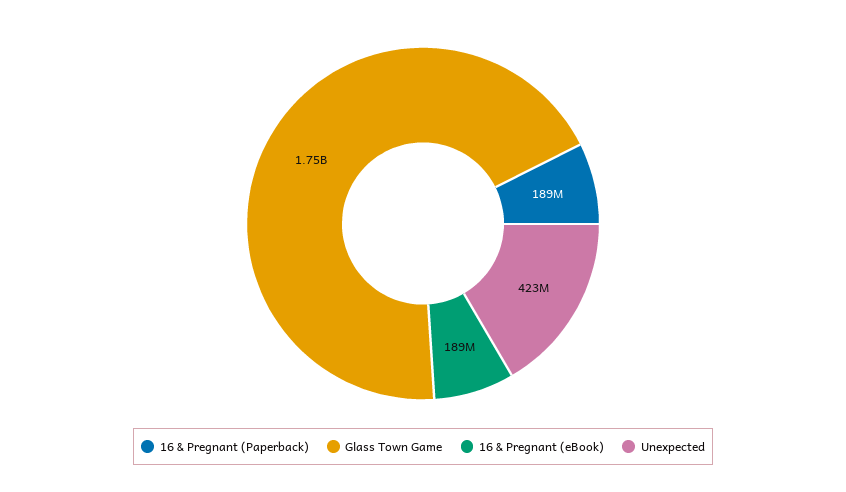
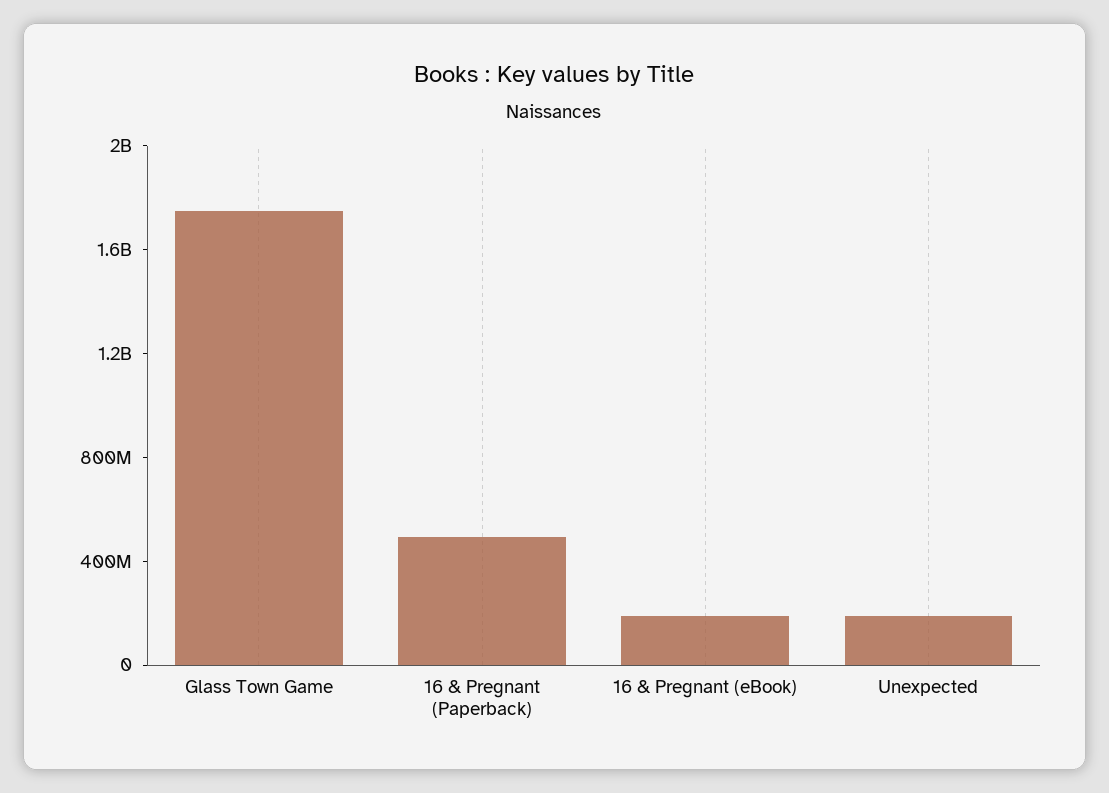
  {
-   "16 & Pregnant (Paperback)": 189000000,
+   "16 & Pregnant (Paperback)": 500000000,
    "Glass Town Game": 1750000000,
    "16 & Pregnant (eBook)": 189000000,
-   "Unexpected": 423000000
+   "Unexpected": 200000000
  }

